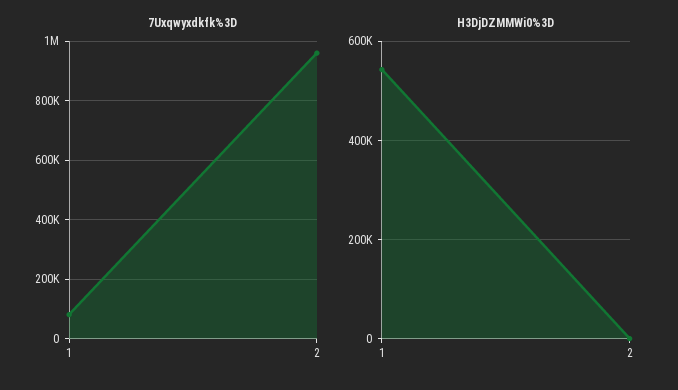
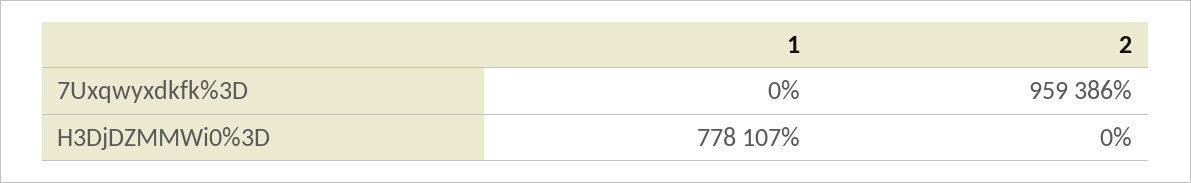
  {
    "7Uxqwyxdkfk%3D": {
-     "1": 75000,
+     "1": 0,
      "2": 959386
    },
    "H3DjDZMMWi0%3D": {
-     "1": 540000,
+     "1": 778107,
      "2": 0
    }
  }

